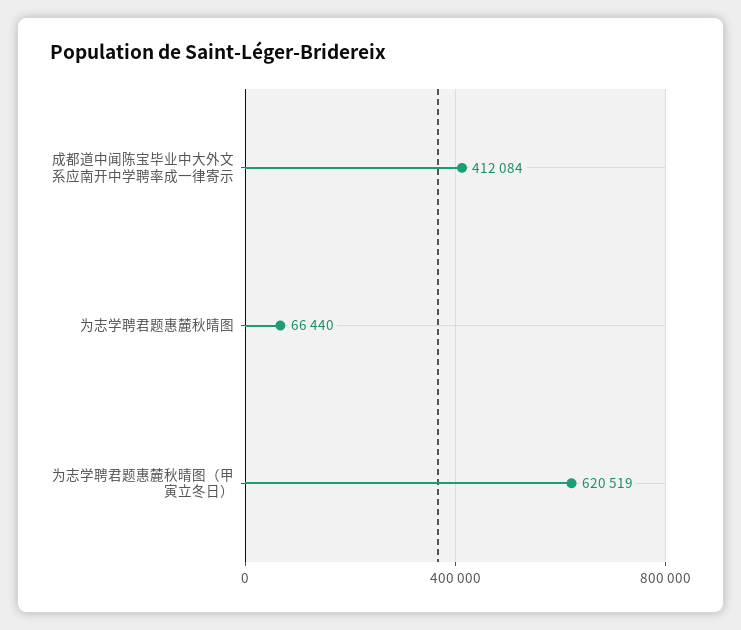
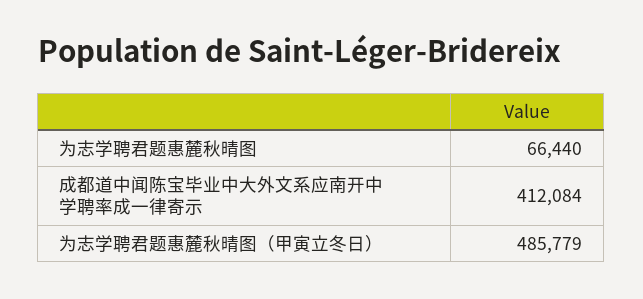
  {
    "成都道中闻陈宝毕业中大外文系应南开中学聘率成一律寄示": 412084,
    "为志学聘君题惠麓秋晴图": 66440,
-   "为志学聘君题惠麓秋晴图（甲寅立冬日）": 620519
+   "为志学聘君题惠麓秋晴图（甲寅立冬日）": 485779
  }

